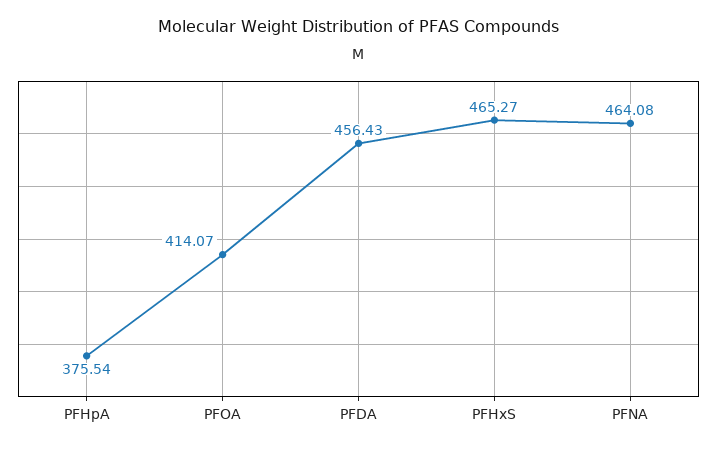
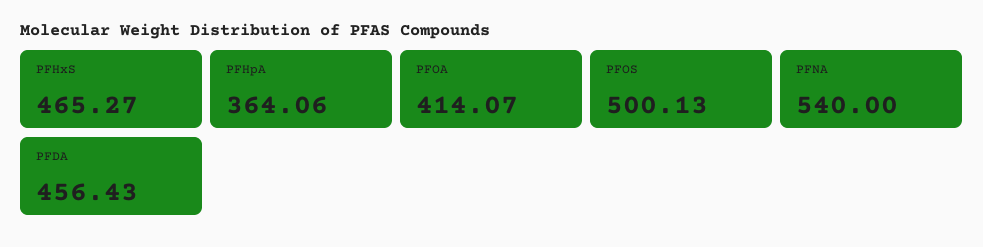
  {
-   "PFHpA": 375.54,
+   "PFHpA": 364.06,
    "PFOA": 414.07,
    "PFDA": 456.43,
    "PFHxS": 465.27,
-   "PFNA": 464.08
+   "PFNA": 540,
+   "PFOS": 500.13
  }

